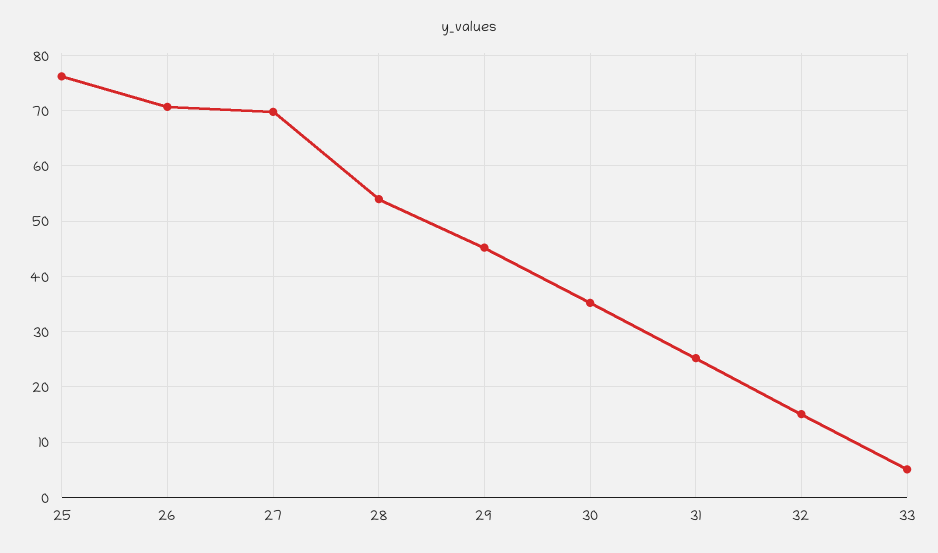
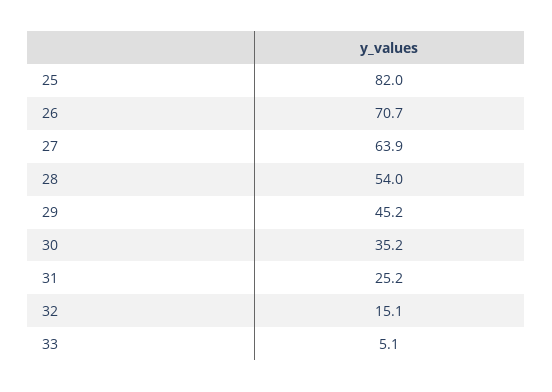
  {
-   "25": 76,
+   "25": 82,
    "26": 70.7,
-   "27": 70,
+   "27": 63.9,
    "28": 54,
    "29": 45.2,
    "30": 35.2,
    "31": 25.2,
    "32": 15.1,
    "33": 5.1
  }

